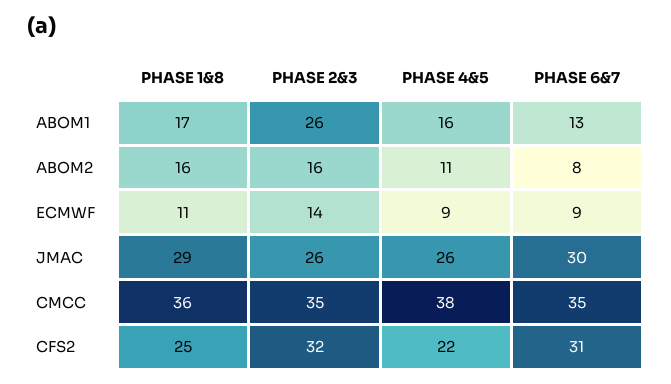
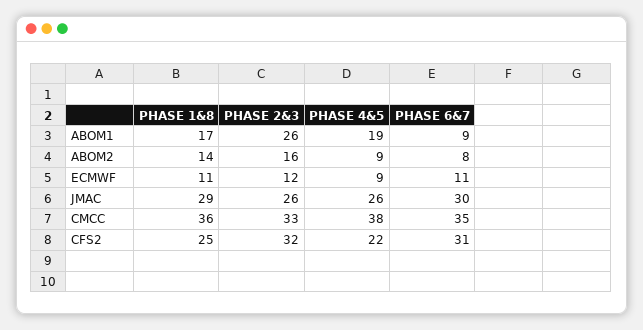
  {
    "PHASE 1&8": {
      "ABOM1": 17,
-     "ABOM2": 16,
+     "ABOM2": 14,
      "ECMWF": 11,
      "JMAC": 29,
      "CMCC": 36,
      "CFS2": 25
    },
    "PHASE 2&3": {
      "ABOM1": 26,
      "ABOM2": 16,
-     "ECMWF": 14,
+     "ECMWF": 12,
      "JMAC": 26,
-     "CMCC": 35,
+     "CMCC": 33,
      "CFS2": 32
    },
    "PHASE 4&5": {
-     "ABOM1": 16,
+     "ABOM1": 19,
-     "ABOM2": 11,
+     "ABOM2": 9,
      "ECMWF": 9,
      "JMAC": 26,
      "CMCC": 38,
      "CFS2": 22
    },
    "PHASE 6&7": {
-     "ABOM1": 13,
+     "ABOM1": 9,
      "ABOM2": 8,
-     "ECMWF": 9,
+     "ECMWF": 11,
      "JMAC": 30,
      "CMCC": 35,
      "CFS2": 31
    }
  }

